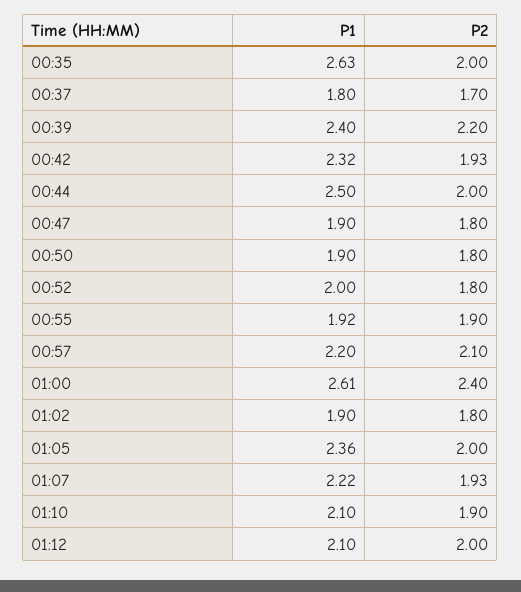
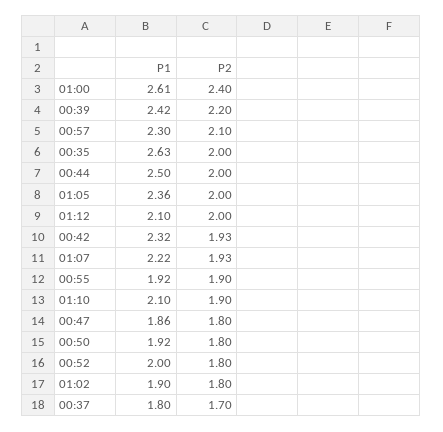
  {
    "P1": {
      "00:35": 2.63,
      "00:37": 1.8,
-     "00:39": 2.4,
+     "00:39": 2.42,
      "00:42": 2.32,
      "00:44": 2.5,
-     "00:47": 1.9,
+     "00:47": 1.86,
-     "00:50": 1.9,
+     "00:50": 1.92,
      "00:52": 2,
      "00:55": 1.92,
-     "00:57": 2.2,
+     "00:57": 2.3,
      "01:00": 2.61,
      "01:02": 1.9,
      "01:05": 2.36,
      "01:07": 2.22,
      "01:10": 2.1,
      "01:12": 2.1
    },
    "P2": {
      "00:35": 2,
      "00:37": 1.7,
      "00:39": 2.2,
      "00:42": 1.93,
      "00:44": 2,
      "00:47": 1.8,
      "00:50": 1.8,
      "00:52": 1.8,
      "00:55": 1.9,
      "00:57": 2.1,
      "01:00": 2.4,
      "01:02": 1.8,
      "01:05": 2,
      "01:07": 1.93,
      "01:10": 1.9,
      "01:12": 2
    }
  }

